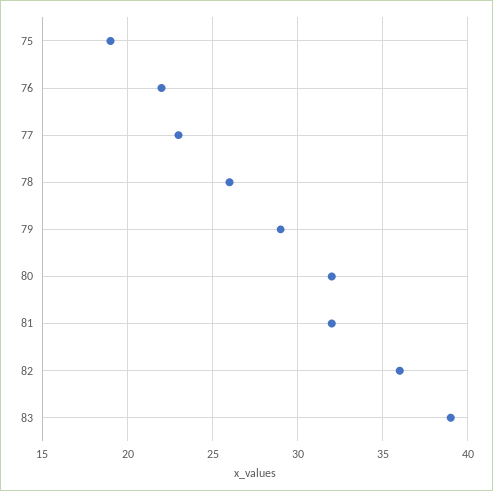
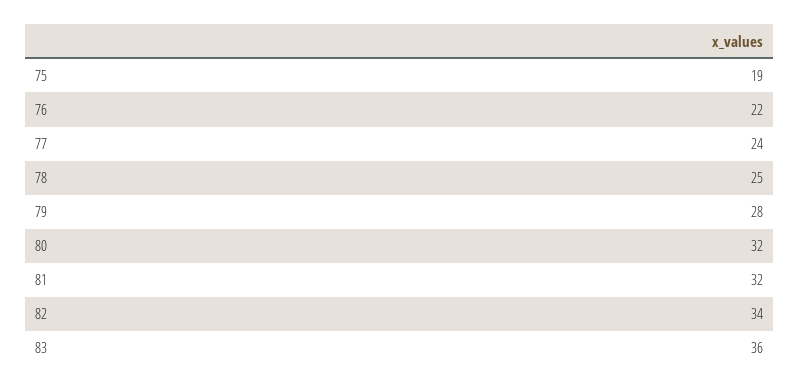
  {
    "75": 19,
    "76": 22,
-   "77": 23,
+   "77": 24,
-   "78": 26,
+   "78": 25,
-   "79": 29,
+   "79": 28,
    "80": 32,
    "81": 32,
-   "82": 36,
+   "82": 34,
-   "83": 39
+   "83": 36
  }

